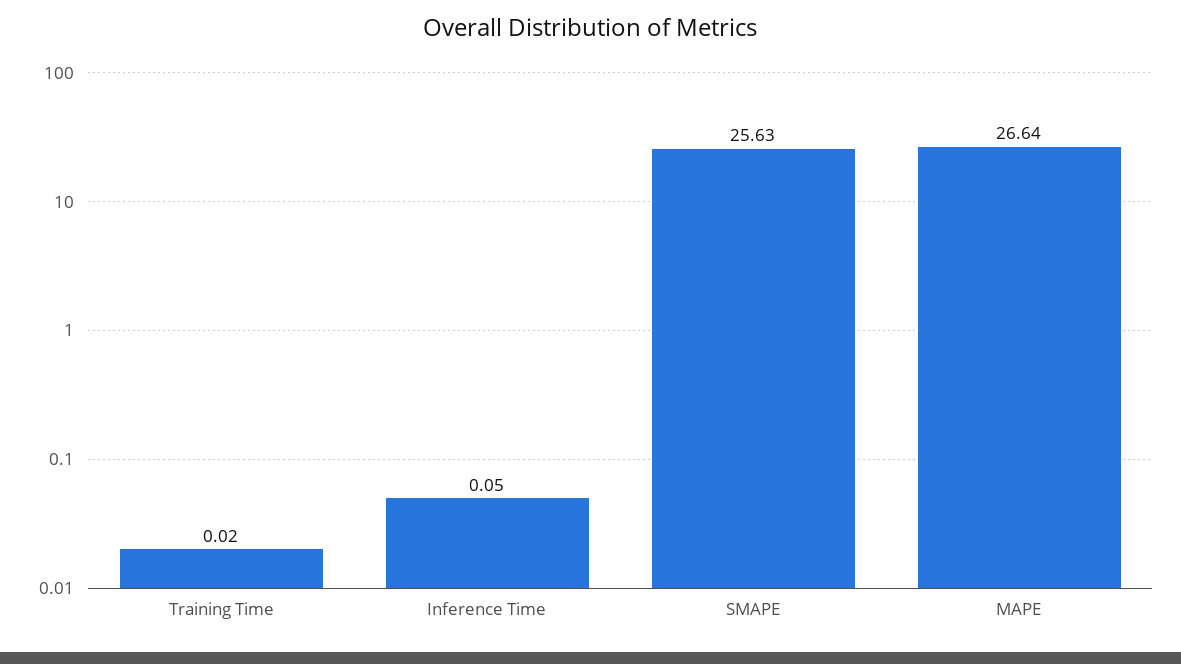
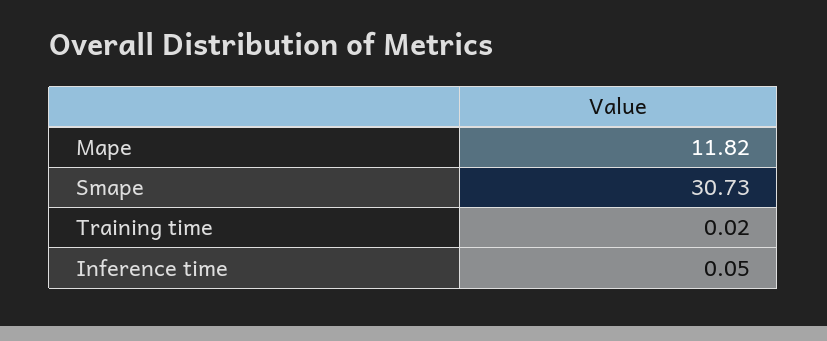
  {
    "Training Time": 0.02,
    "Inference Time": 0.05,
-   "SMAPE": 25.63,
+   "SMAPE": 30.73,
-   "MAPE": 26.64
+   "MAPE": 11.82
  }

